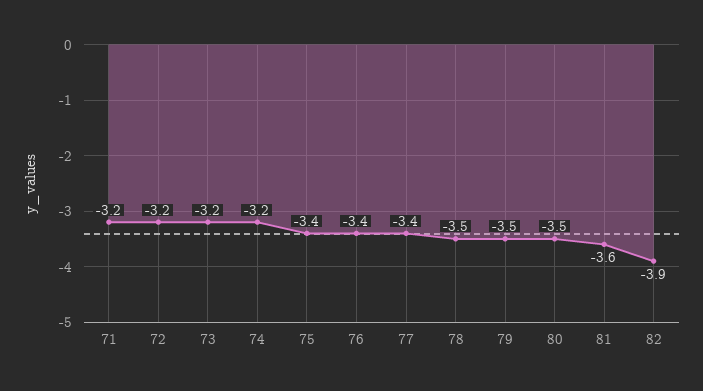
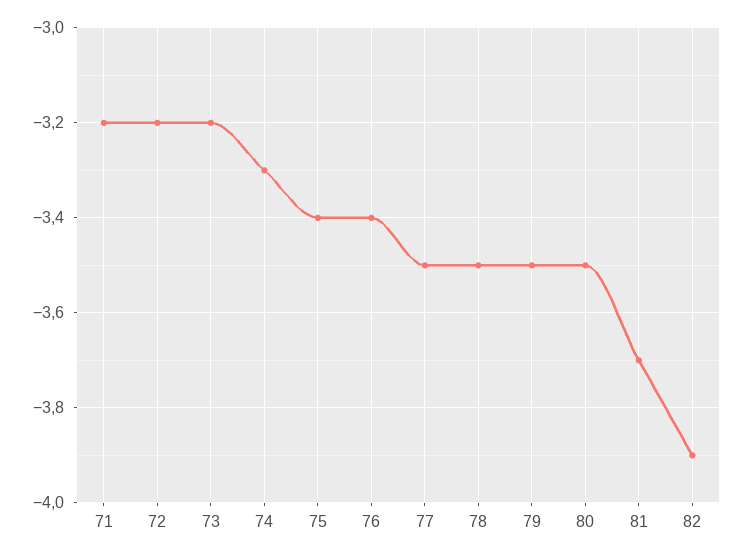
  {
    "71": -3.2,
    "72": -3.2,
    "73": -3.2,
-   "74": -3.2,
+   "74": -3.3,
    "75": -3.4,
    "76": -3.4,
-   "77": -3.4,
+   "77": -3.5,
    "78": -3.5,
    "79": -3.5,
    "80": -3.5,
-   "81": -3.6,
+   "81": -3.7,
    "82": -3.9
  }

